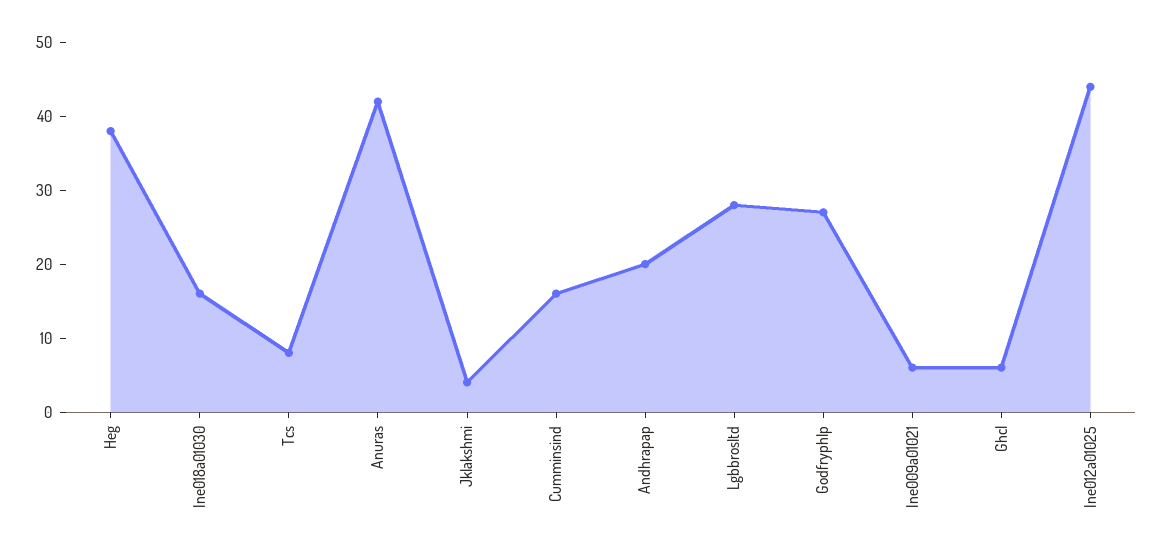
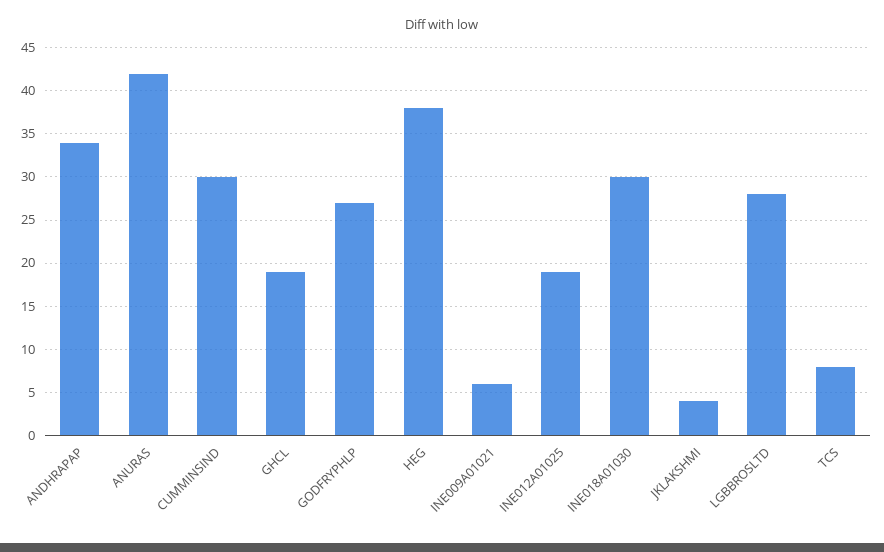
  {
    "Heg": 38,
-   "Ine018a01030": 15,
+   "Ine018a01030": 30,
    "Tcs": 8,
    "Anuras": 42,
    "Jklakshmi": 4,
-   "Cumminsind": 15,
+   "Cumminsind": 30,
-   "Andhrapap": 20,
+   "Andhrapap": 34,
    "Lgbbrosltd": 28,
    "Godfryphlp": 27,
    "Ine009a01021": 6,
-   "Ghcl": 5,
+   "Ghcl": 19,
-   "Ine012a01025": 45
+   "Ine012a01025": 19
  }

